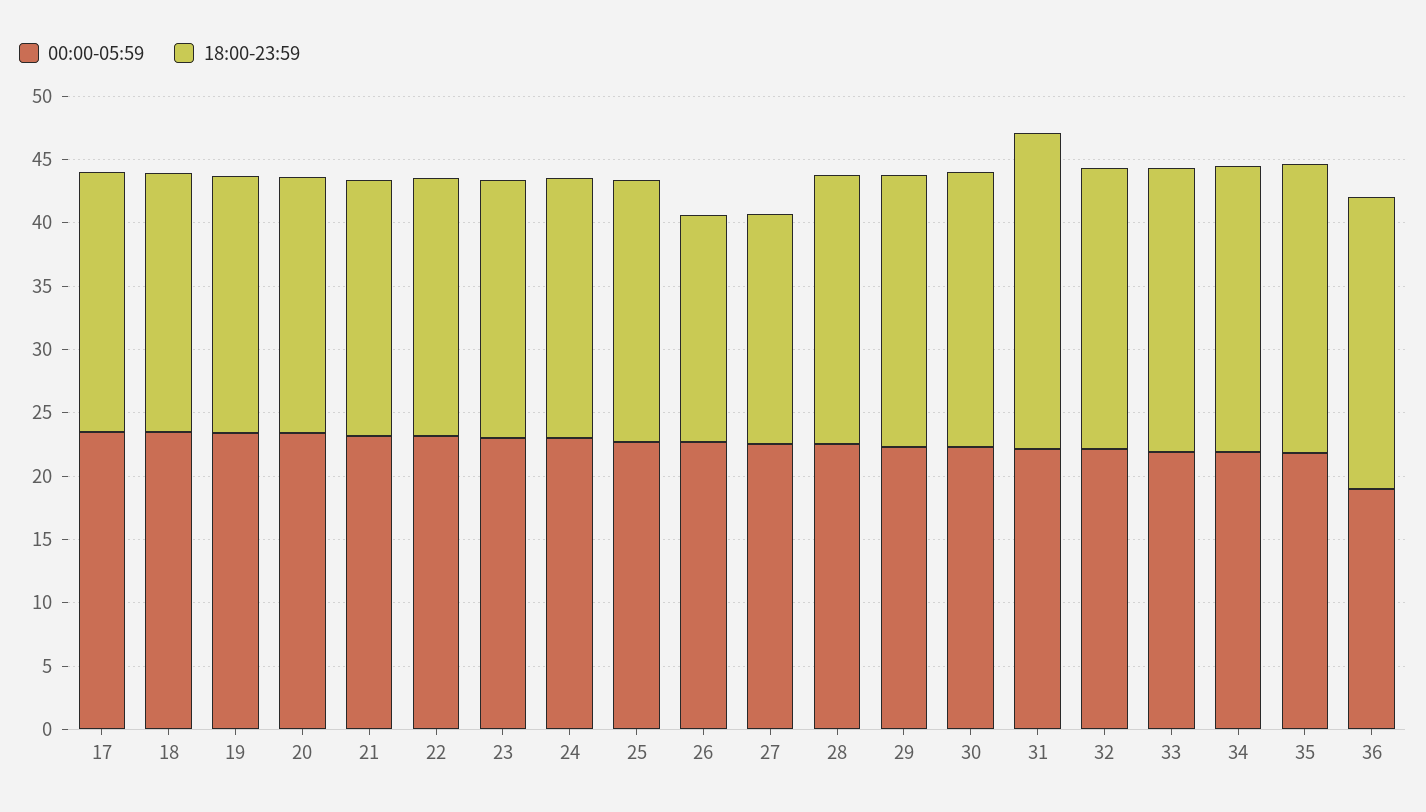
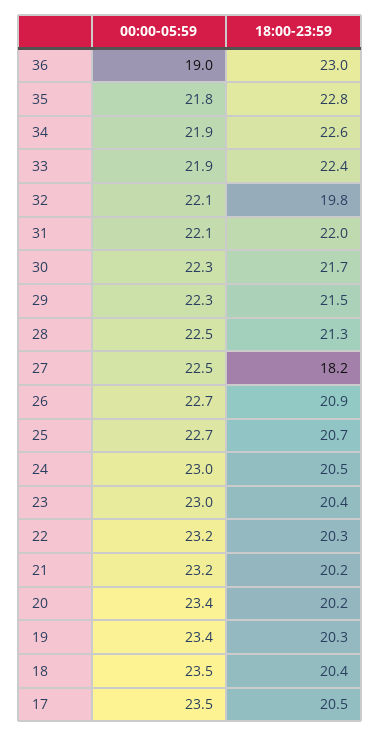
  {
    "00:00-05:59": {
      "17": 23.5,
      "18": 23.5,
      "19": 23.4,
      "20": 23.4,
      "21": 23.2,
      "22": 23.2,
      "23": 23,
      "24": 23,
      "25": 22.7,
      "26": 22.7,
      "27": 22.5,
      "28": 22.5,
      "29": 22.3,
      "30": 22.3,
      "31": 22.1,
      "32": 22.1,
      "33": 21.9,
      "34": 21.9,
      "35": 21.8,
      "36": 19
    },
    "18:00-23:59": {
      "17": 20.5,
      "18": 20.4,
      "19": 20.3,
      "20": 20.2,
      "21": 20.2,
      "22": 20.3,
      "23": 20.4,
      "24": 20.5,
      "25": 20.7,
-     "26": 18,
+     "26": 20.9,
      "27": 18.2,
      "28": 21.3,
      "29": 21.5,
      "30": 21.7,
-     "31": 25,
+     "31": 22,
-     "32": 22,
+     "32": 19.8,
      "33": 22.4,
      "34": 22.6,
      "35": 22.8,
      "36": 23
    }
  }

